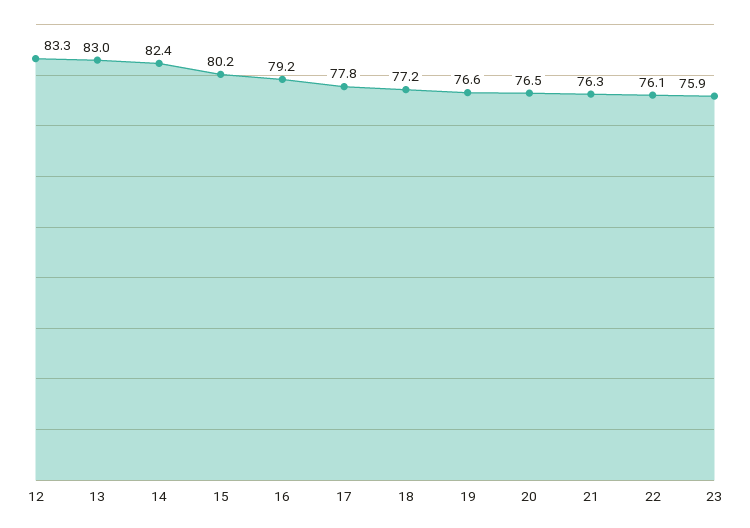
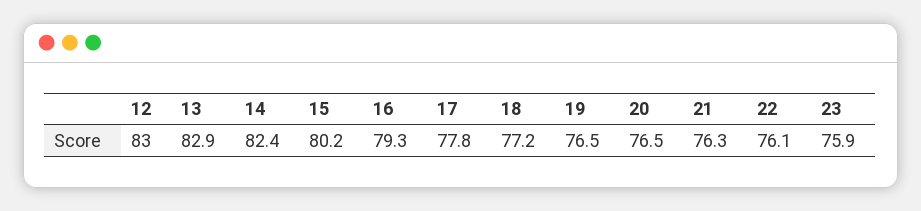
  {
-   "12": 83.3,
+   "12": 83,
-   "13": 83,
+   "13": 82.9,
    "14": 82.4,
    "15": 80.2,
-   "16": 79.2,
+   "16": 79.3,
    "17": 77.8,
    "18": 77.2,
-   "19": 76.6,
+   "19": 76.5,
    "20": 76.5,
    "21": 76.3,
    "22": 76.1,
    "23": 75.9
  }

